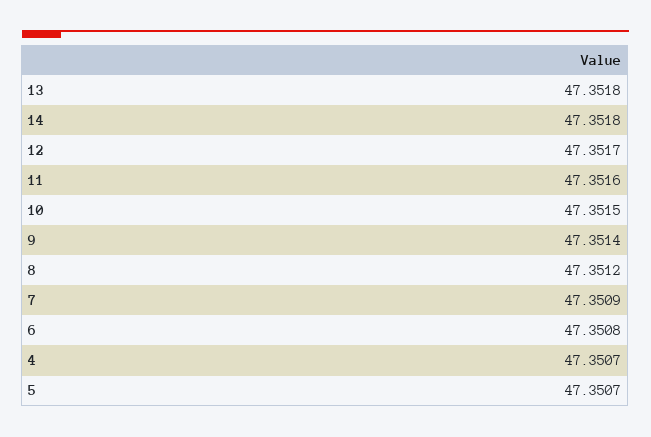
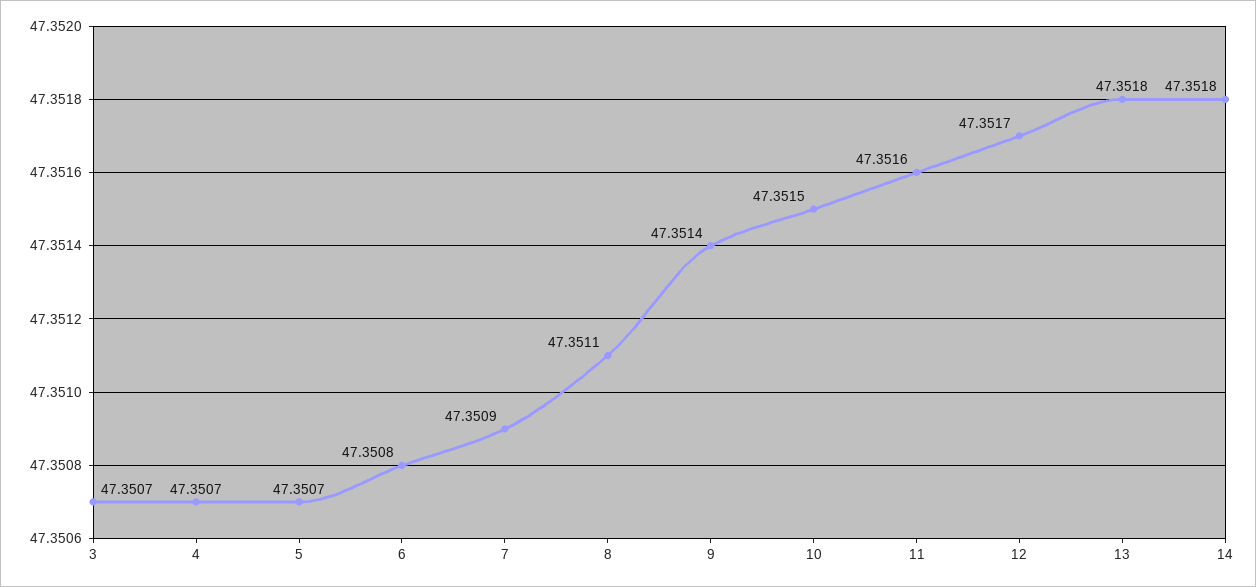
  {
    "13": 47.3518,
    "14": 47.3518,
    "12": 47.3517,
    "11": 47.3516,
    "10": 47.3515,
    "9": 47.3514,
-   "8": 47.3512,
+   "8": 47.3511,
    "7": 47.3509,
    "6": 47.3508,
    "4": 47.3507,
-   "5": 47.3507
+   "5": 47.3507,
+   "3": 47.3507
  }

